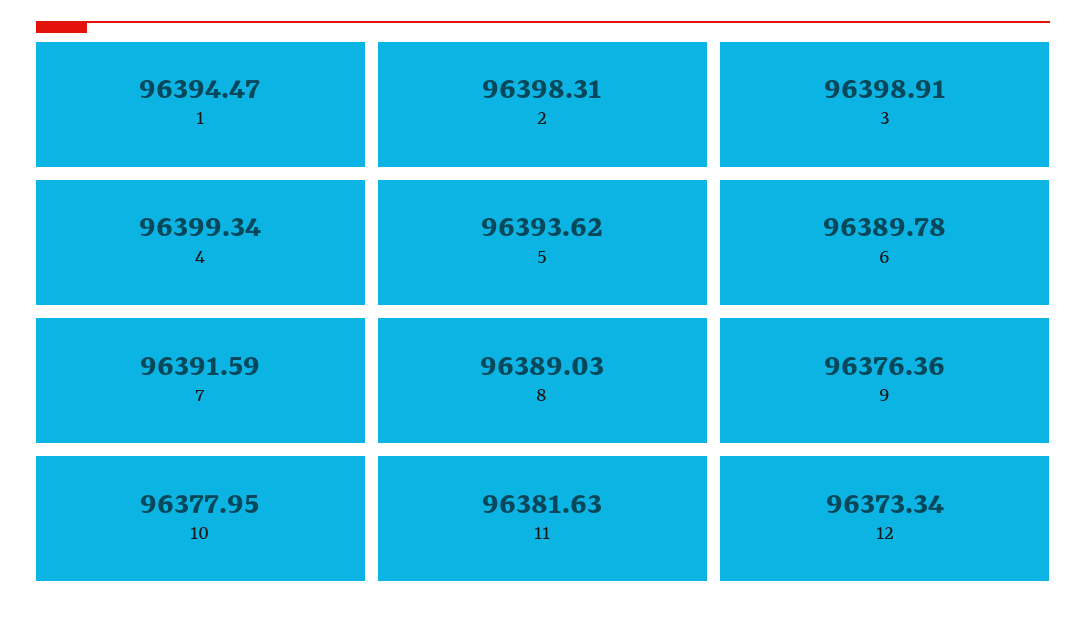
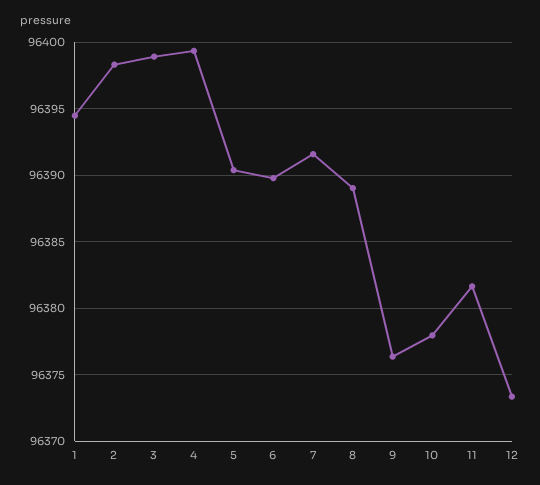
  {
    "1": 96394.47,
    "2": 96398.31,
    "3": 96398.91,
    "4": 96399.34,
-   "5": 96393.62,
+   "5": 96390.5,
    "6": 96389.78,
    "7": 96391.59,
    "8": 96389.03,
    "9": 96376.36,
    "10": 96377.95,
    "11": 96381.63,
    "12": 96373.34
  }

